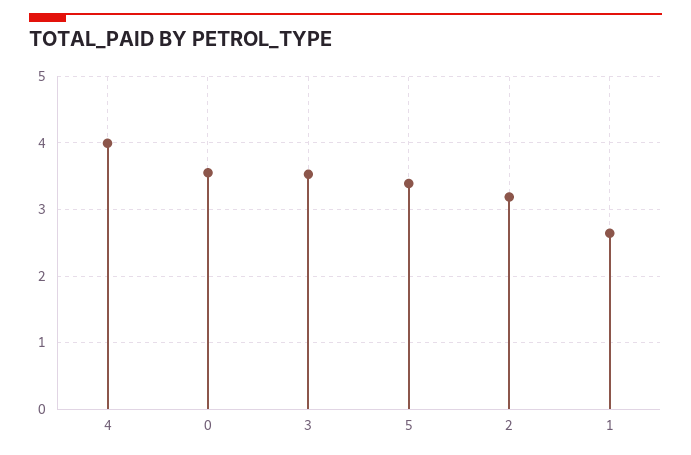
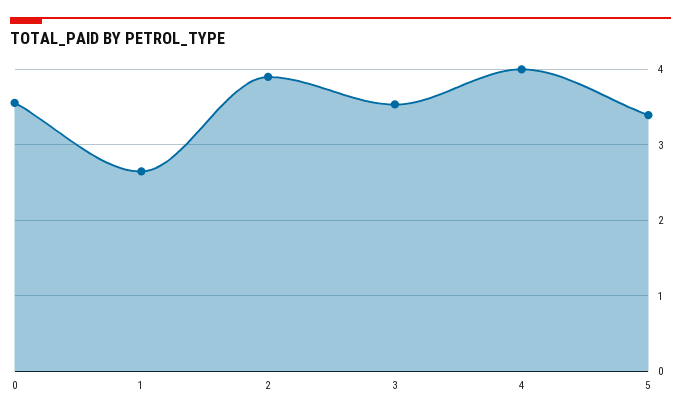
  {
    "4": 4,
    "0": 3.6,
    "3": 3.5,
    "5": 3.4,
-   "2": 3.2,
+   "2": 3.9,
    "1": 2.6
  }

